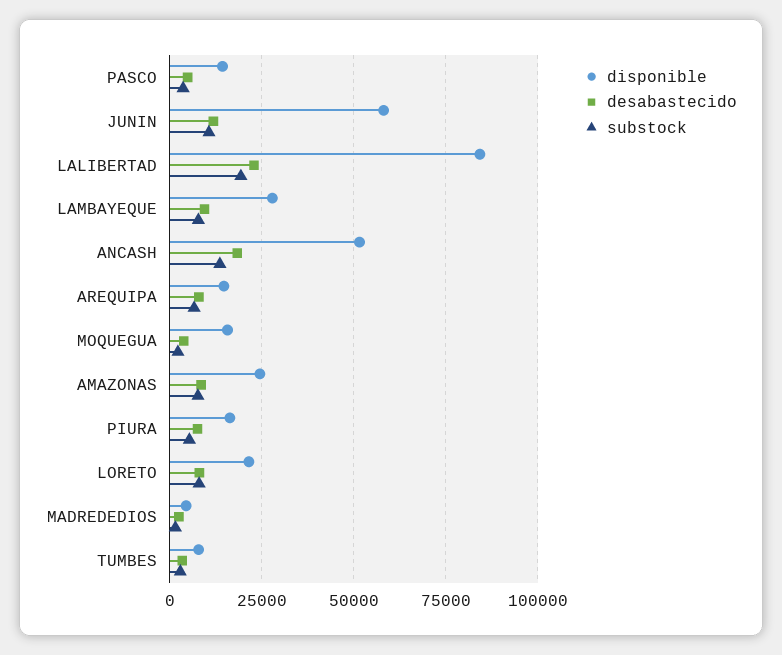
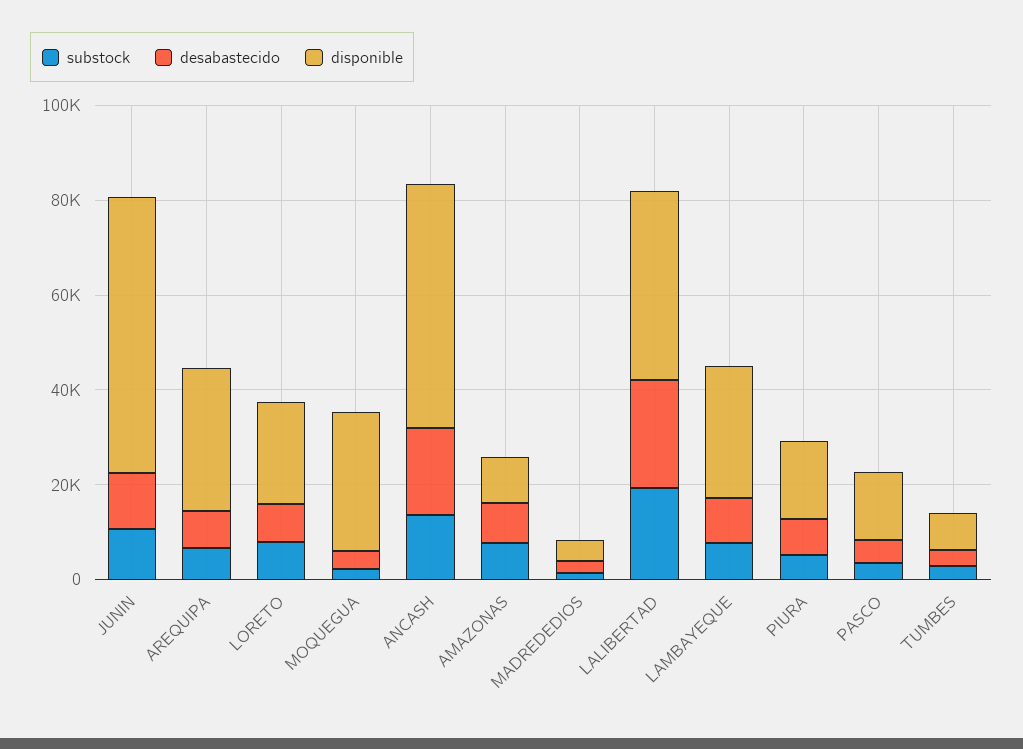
  {
    "disponible": {
      "PASCO": 15000,
      "JUNIN": 57500,
-     "LALIBERTAD": 85000,
+     "LALIBERTAD": 40000,
      "LAMBAYEQUE": 27500,
      "ANCASH": 52500,
-     "AREQUIPA": 15000,
+     "AREQUIPA": 30000,
-     "MOQUEGUA": 15000,
+     "MOQUEGUA": 30000,
-     "AMAZONAS": 25000,
+     "AMAZONAS": 10000,
      "PIURA": 17500,
      "LORETO": 22500,
      "MADREDEDIOS": 5000,
      "TUMBES": 7500
    },
    "desabastecido": {
      "PASCO": 5000,
      "JUNIN": 12500,
      "LALIBERTAD": 22500,
      "LAMBAYEQUE": 10000,
      "ANCASH": 17500,
      "AREQUIPA": 7500,
      "MOQUEGUA": 5000,
      "AMAZONAS": 7500,
      "PIURA": 7500,
      "LORETO": 7500,
      "MADREDEDIOS": 2500,
      "TUMBES": 2500
    },
    "substock": {
      "PASCO": 2500,
      "JUNIN": 10000,
      "LALIBERTAD": 20000,
      "LAMBAYEQUE": 7500,
      "ANCASH": 12500,
      "AREQUIPA": 7500,
      "MOQUEGUA": 2500,
      "AMAZONAS": 7500,
      "PIURA": 5000,
      "LORETO": 7500,
      "MADREDEDIOS": 2500,
      "TUMBES": 2500
    }
  }

